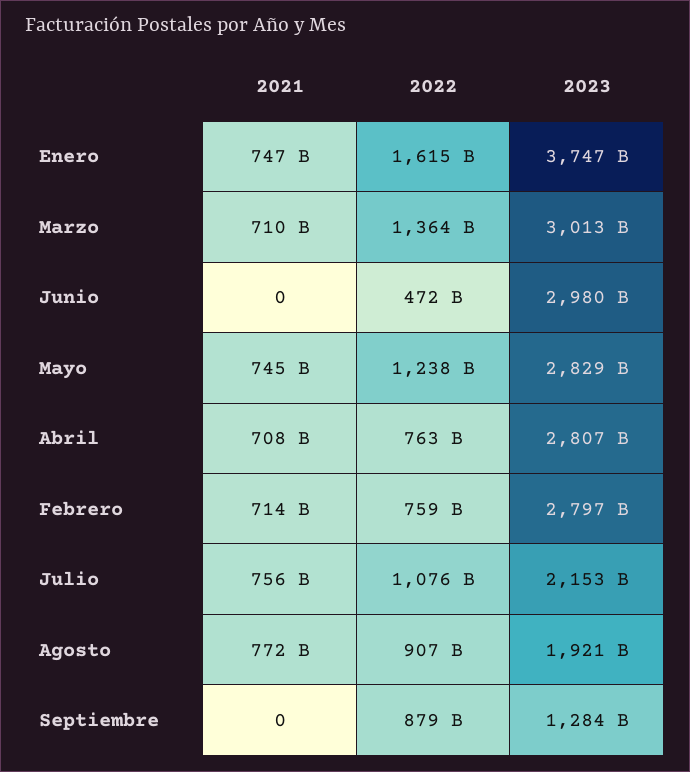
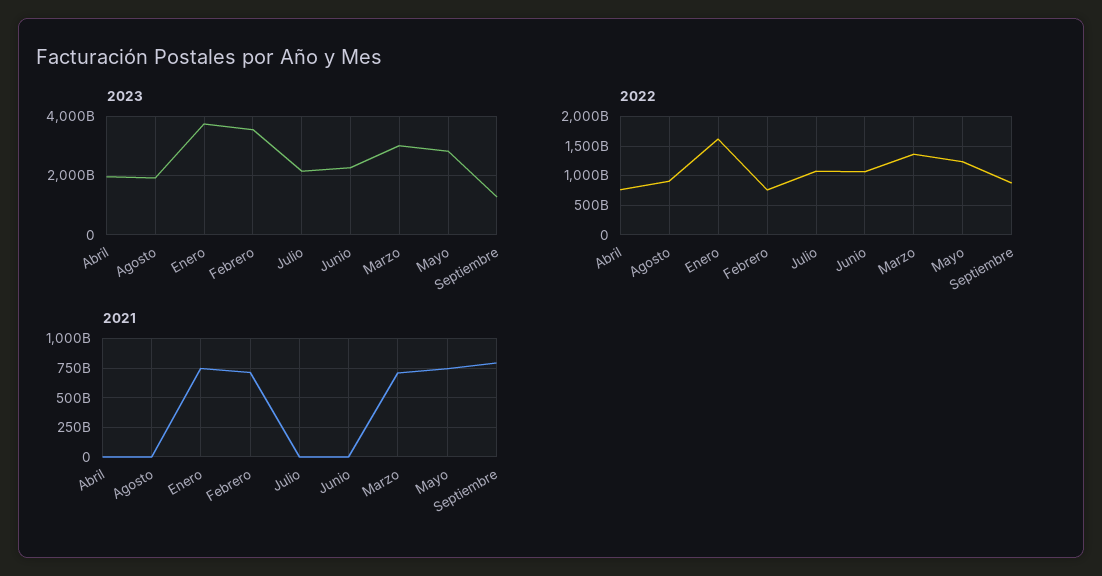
  {
    "2021": {
      "Enero": 747000000000,
      "Marzo": 710000000000,
      "Junio": 0,
      "Mayo": 745000000000,
-     "Abril": 708000000000,
+     "Abril": 0,
      "Febrero": 714000000000,
-     "Julio": 756000000000,
+     "Julio": 0,
-     "Agosto": 772000000000,
+     "Agosto": 0,
-     "Septiembre": 0
+     "Septiembre": 750000000000
    },
    "2022": {
      "Enero": 1615000000000,
      "Marzo": 1364000000000,
-     "Junio": 472000000000,
+     "Junio": 1000000000000,
      "Mayo": 1238000000000,
      "Abril": 763000000000,
      "Febrero": 759000000000,
      "Julio": 1076000000000,
      "Agosto": 907000000000,
      "Septiembre": 879000000000
    },
    "2023": {
      "Enero": 3747000000000,
      "Marzo": 3013000000000,
-     "Junio": 2980000000000,
+     "Junio": 2250000000000,
      "Mayo": 2829000000000,
-     "Abril": 2807000000000,
+     "Abril": 2000000000000,
-     "Febrero": 2797000000000,
+     "Febrero": 3500000000000,
      "Julio": 2153000000000,
      "Agosto": 1921000000000,
      "Septiembre": 1284000000000
    }
  }

